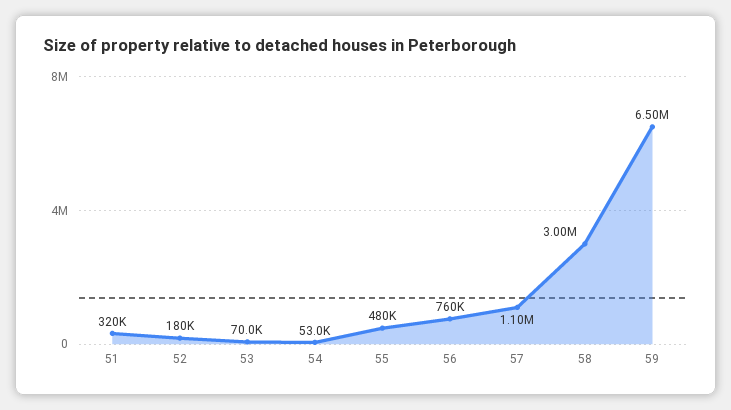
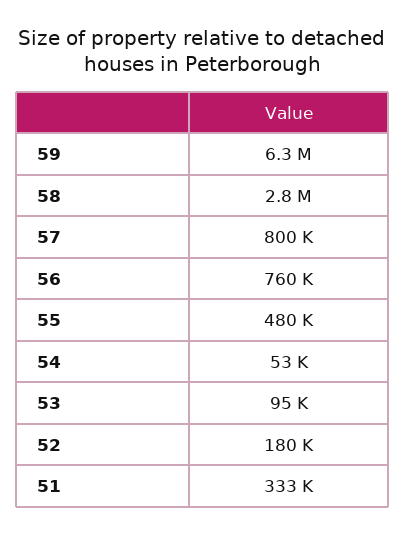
  {
-   "51": 320000,
+   "51": 333000,
    "52": 180000,
-   "53": 70000,
+   "53": 95000,
    "54": 53000,
    "55": 480000,
    "56": 760000,
-   "57": 1100000,
+   "57": 800000,
-   "58": 3000000,
+   "58": 2800000,
-   "59": 6500000
+   "59": 6300000
  }

